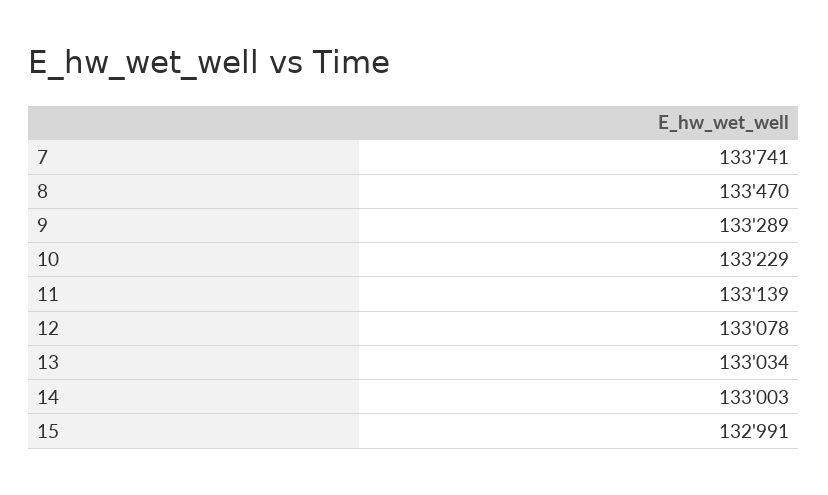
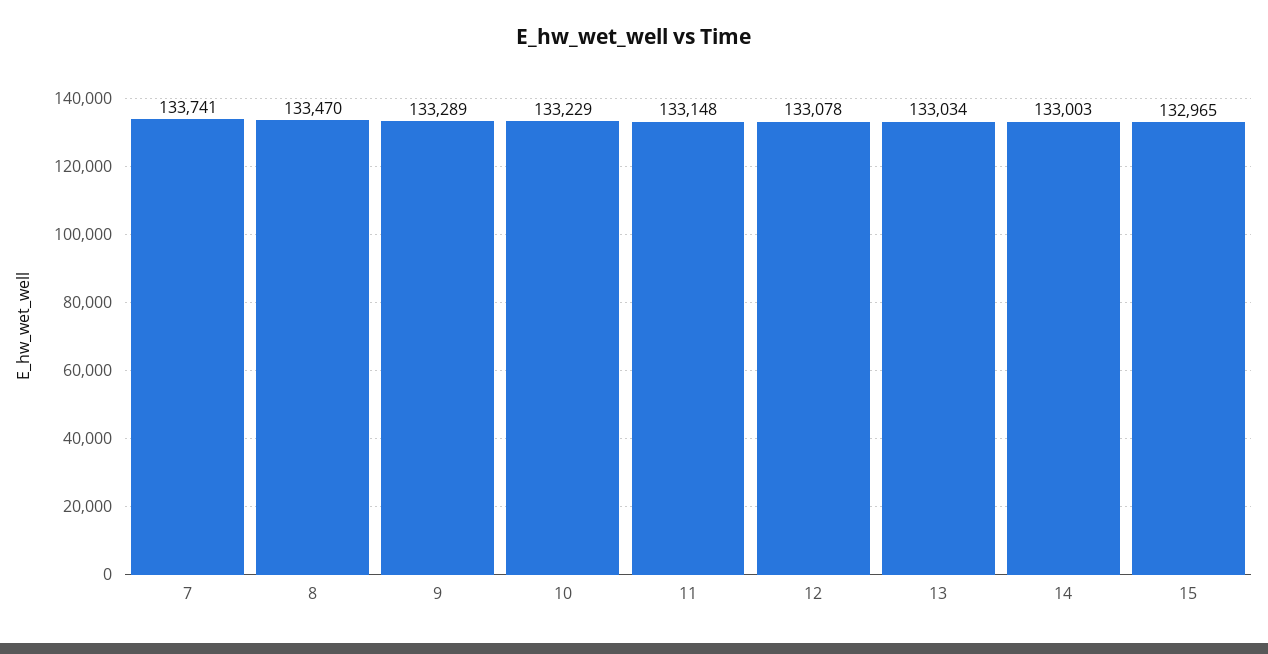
  {
    "7": 133741,
    "8": 133470,
    "9": 133289,
    "10": 133229,
-   "11": 133139,
+   "11": 133148,
    "12": 133078,
    "13": 133034,
    "14": 133003,
-   "15": 132991
+   "15": 132965
  }

